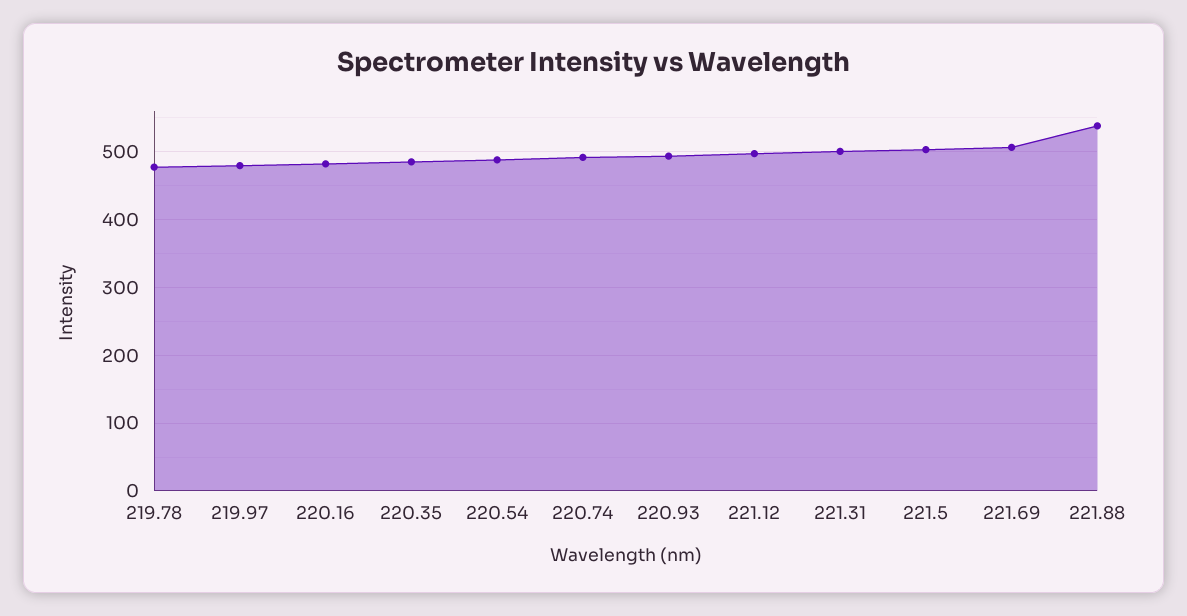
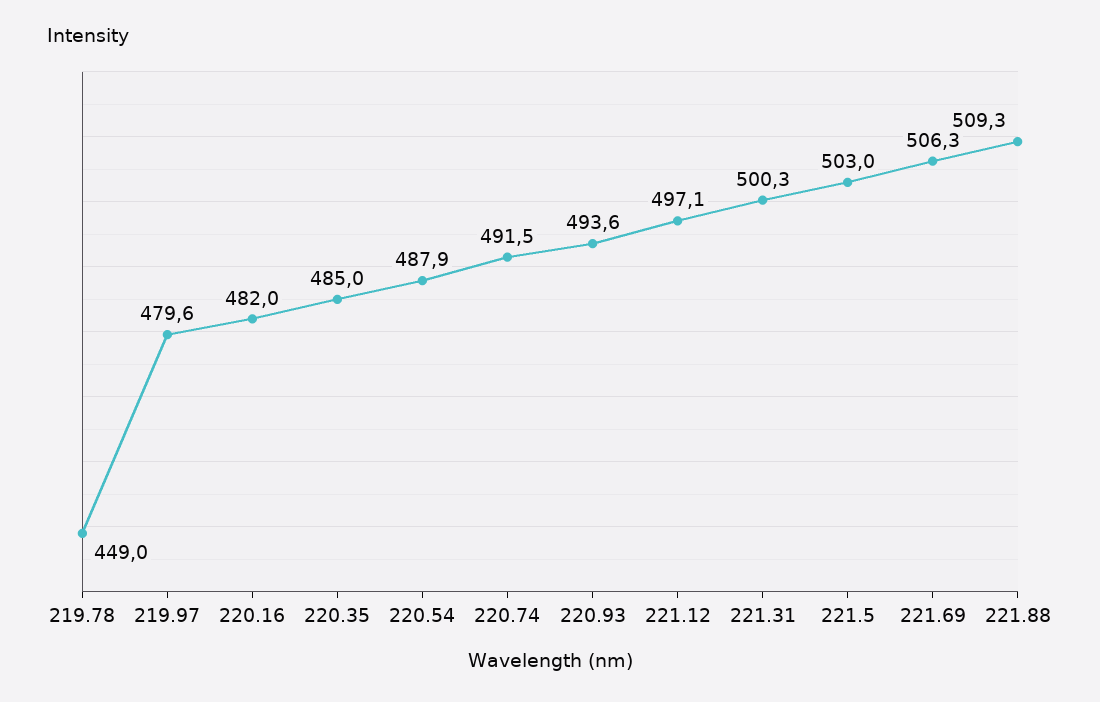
  {
-   "219.78": 480,
+   "219.78": 449,
    "219.97": 479.6,
    "220.16": 482,
    "220.35": 485,
    "220.54": 487.9,
    "220.74": 491.5,
    "220.93": 493.6,
    "221.12": 497.1,
    "221.31": 500.3,
    "221.5": 503,
    "221.69": 506.3,
-   "221.88": 540
+   "221.88": 509.3
  }

